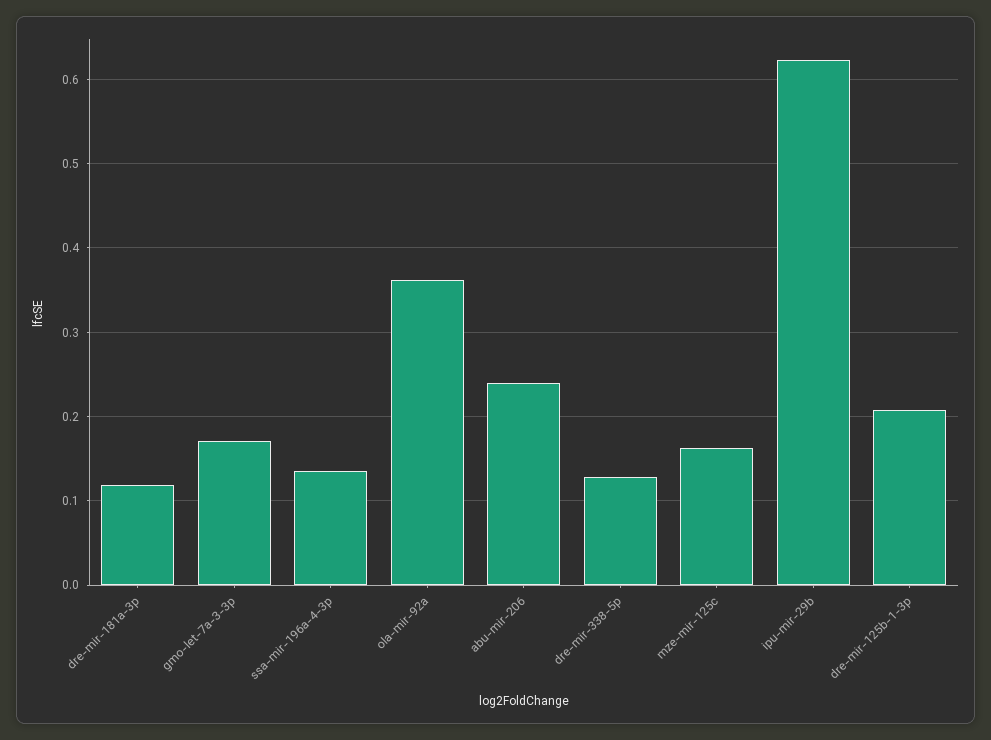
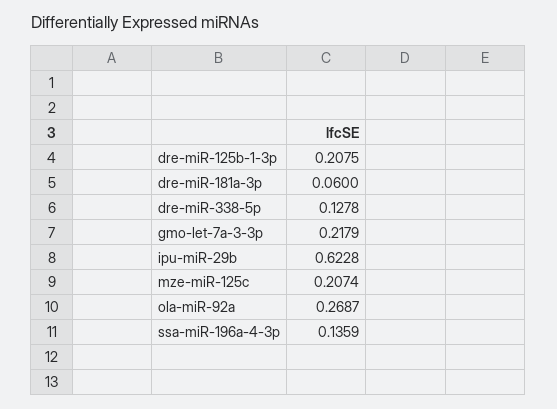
  {
-   "dre-mir-181a-3p": 0.12,
+   "dre-mir-181a-3p": 0.06,
-   "gmo-let-7a-3-3p": 0.17,
+   "gmo-let-7a-3-3p": 0.2179,
    "ssa-mir-196a-4-3p": 0.1359,
-   "ola-mir-92a": 0.36,
+   "ola-mir-92a": 0.2687,
-   "abu-mir-206": 0.24,
    "dre-mir-338-5p": 0.1278,
-   "mze-mir-125c": 0.16,
+   "mze-mir-125c": 0.2074,
    "ipu-mir-29b": 0.6228,
    "dre-mir-125b-1-3p": 0.2075
  }

